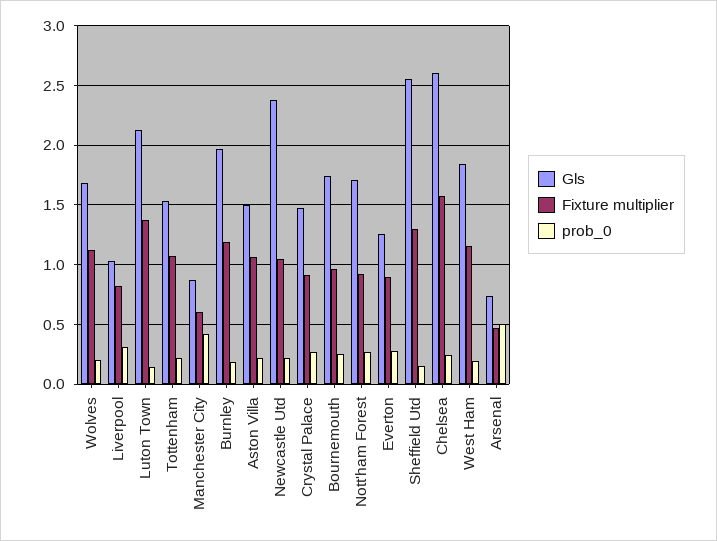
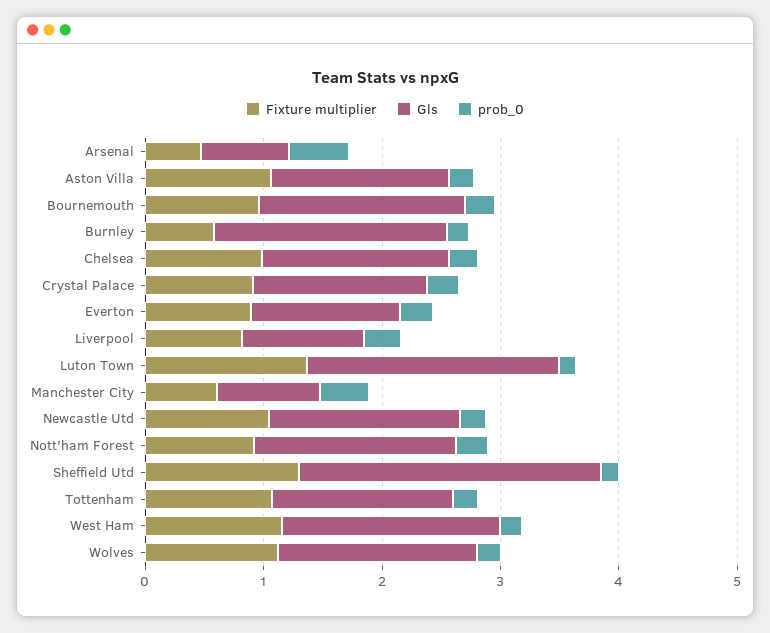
  {
    "Gls": {
      "Wolves": 1.7,
      "Liverpool": 1,
      "Luton Town": 2.1,
      "Tottenham": 1.5,
      "Manchester City": 0.9,
      "Burnley": 2,
      "Aston Villa": 1.5,
-     "Newcastle Utd": 2.4,
+     "Newcastle Utd": 1.6,
      "Crystal Palace": 1.5,
      "Bournemouth": 1.7,
      "Nott'ham Forest": 1.7,
      "Everton": 1.3,
      "Sheffield Utd": 2.6,
-     "Chelsea": 2.6,
+     "Chelsea": 1.6,
      "West Ham": 1.8,
      "Arsenal": 0.7
    },
    "Fixture multiplier": {
      "Wolves": 1.1,
      "Liverpool": 0.8,
      "Luton Town": 1.4,
      "Tottenham": 1.1,
      "Manchester City": 0.6,
-     "Burnley": 1.2,
+     "Burnley": 0.6,
      "Aston Villa": 1.1,
      "Newcastle Utd": 1,
      "Crystal Palace": 0.9,
      "Bournemouth": 1,
      "Nott'ham Forest": 0.9,
      "Everton": 0.9,
      "Sheffield Utd": 1.3,
-     "Chelsea": 1.6,
+     "Chelsea": 1,
      "West Ham": 1.2,
      "Arsenal": 0.5
    },
    "prob_0": {
      "Wolves": 0.2,
      "Liverpool": 0.3,
      "Luton Town": 0.1,
      "Tottenham": 0.2,
      "Manchester City": 0.4,
      "Burnley": 0.2,
      "Aston Villa": 0.2,
      "Newcastle Utd": 0.2,
      "Crystal Palace": 0.3,
      "Bournemouth": 0.3,
      "Nott'ham Forest": 0.3,
      "Everton": 0.3,
      "Sheffield Utd": 0.2,
      "Chelsea": 0.2,
      "West Ham": 0.2,
      "Arsenal": 0.5
    }
  }

